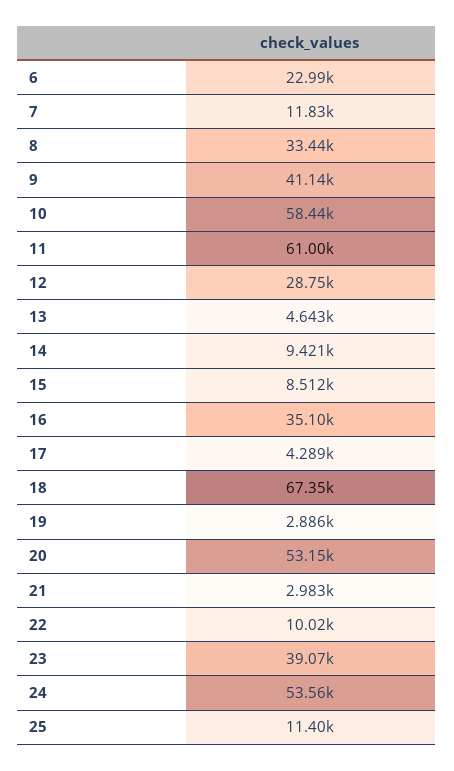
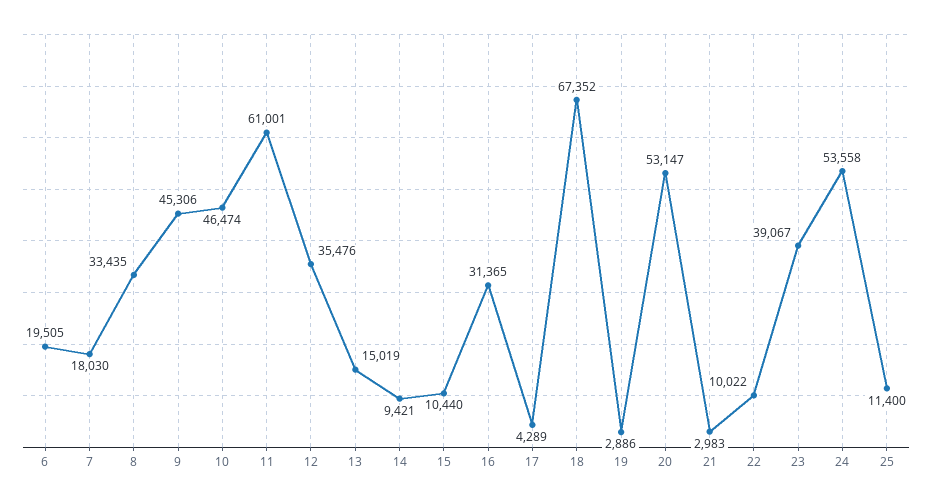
  {
-   "6": 22990,
+   "6": 19505,
-   "7": 11830,
+   "7": 18030,
    "8": 33435,
-   "9": 41140,
+   "9": 45306,
-   "10": 58440,
+   "10": 46474,
    "11": 61001,
-   "12": 28750,
+   "12": 35476,
-   "13": 4643,
+   "13": 15019,
    "14": 9421,
-   "15": 8512,
+   "15": 10440,
-   "16": 35100,
+   "16": 31365,
    "17": 4289,
    "18": 67352,
    "19": 2886,
    "20": 53147,
    "21": 2983,
    "22": 10022,
    "23": 39067,
    "24": 53558,
    "25": 11400
  }

